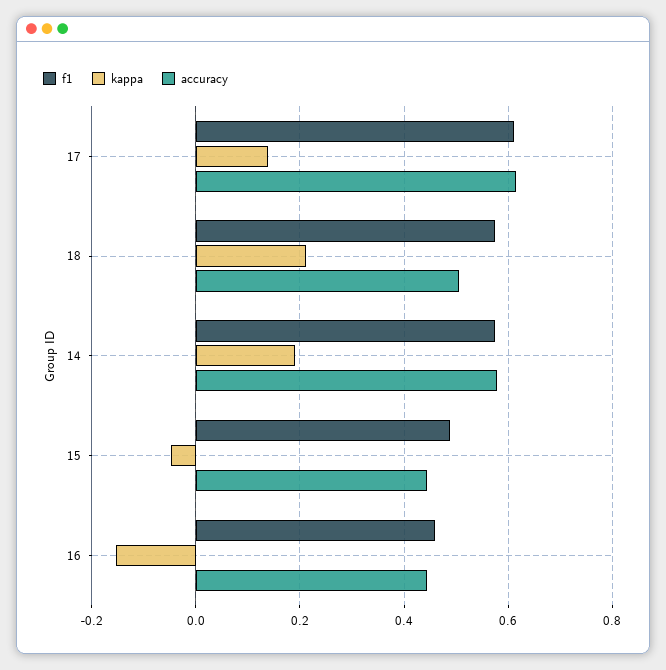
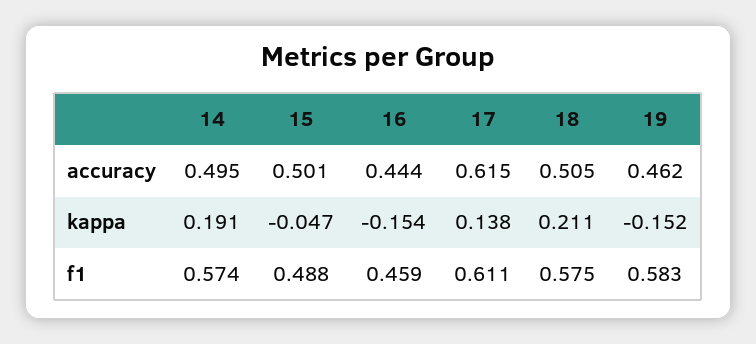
  {
    "f1": {
      "17": 0.611,
      "18": 0.575,
      "14": 0.574,
      "15": 0.488,
-     "16": 0.459
+     "16": 0.459,
+     "19": 0.583
    },
    "kappa": {
      "17": 0.138,
      "18": 0.211,
      "14": 0.191,
      "15": -0.047,
-     "16": -0.154
+     "16": -0.154,
+     "19": -0.152
    },
    "accuracy": {
      "17": 0.615,
      "18": 0.505,
-     "14": 0.58,
+     "14": 0.495,
-     "15": 0.44,
+     "15": 0.501,
-     "16": 0.444
+     "16": 0.444,
+     "19": 0.462
    }
  }

